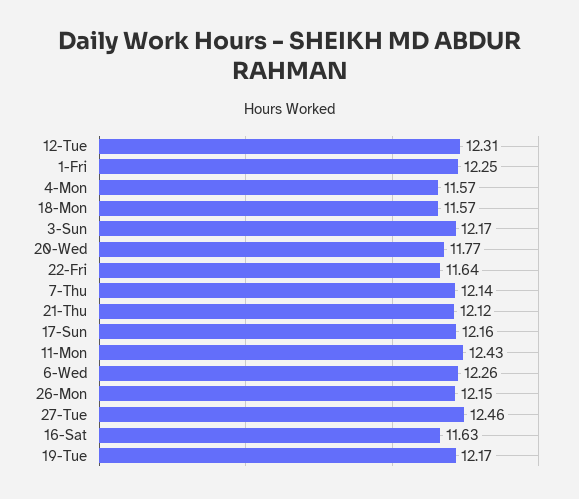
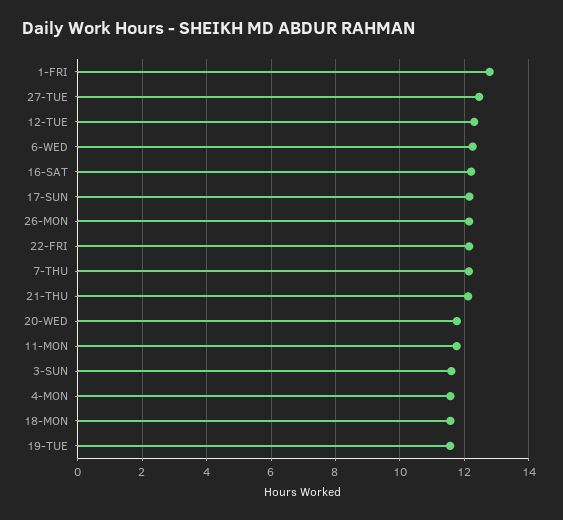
  {
    "12-Tue": 12.31,
-   "1-Fri": 12.25,
+   "1-Fri": 12.8,
    "4-Mon": 11.57,
    "18-Mon": 11.57,
-   "3-Sun": 12.17,
+   "3-Sun": 11.6,
    "20-Wed": 11.77,
-   "22-Fri": 11.64,
+   "22-Fri": 12.2,
    "7-Thu": 12.14,
    "21-Thu": 12.12,
    "17-Sun": 12.16,
-   "11-Mon": 12.43,
+   "11-Mon": 11.8,
    "6-Wed": 12.26,
    "26-Mon": 12.15,
    "27-Tue": 12.46,
-   "16-Sat": 11.63,
+   "16-Sat": 12.2,
-   "19-Tue": 12.17
+   "19-Tue": 11.6
  }

